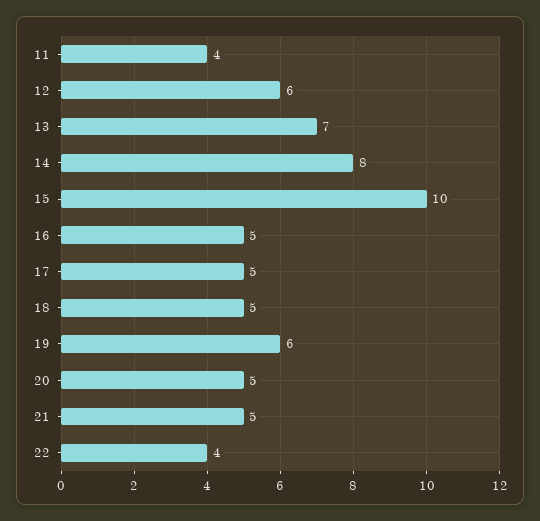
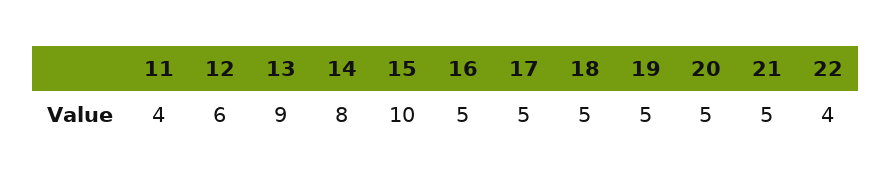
  {
    "11": 4,
    "12": 6,
-   "13": 7,
+   "13": 9,
    "14": 8,
    "15": 10,
    "16": 5,
    "17": 5,
    "18": 5,
-   "19": 6,
+   "19": 5,
    "20": 5,
    "21": 5,
    "22": 4
  }

